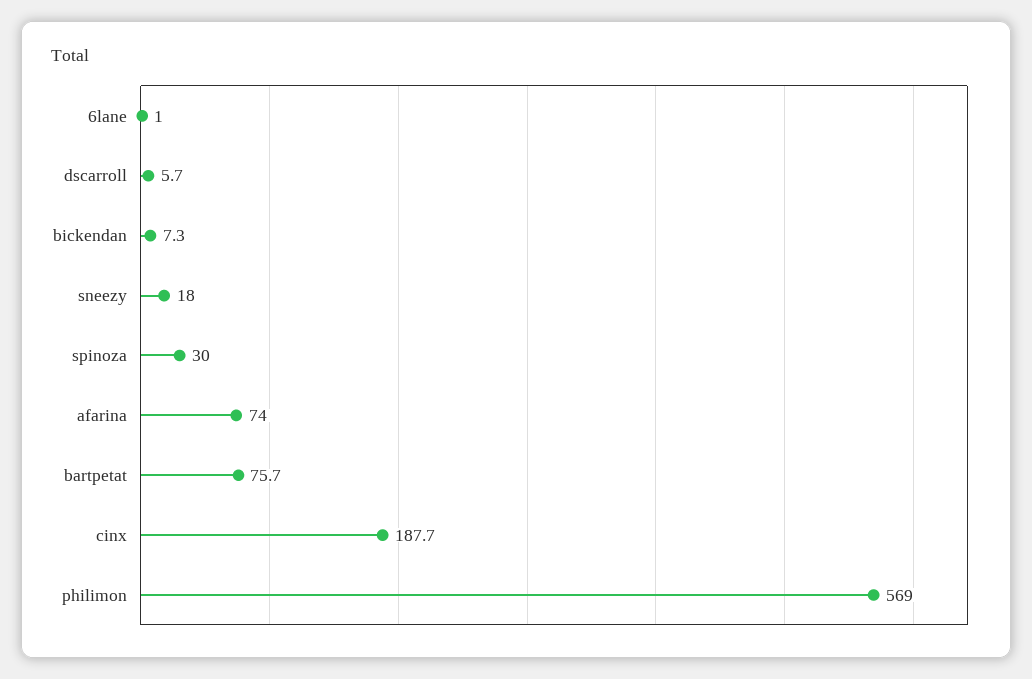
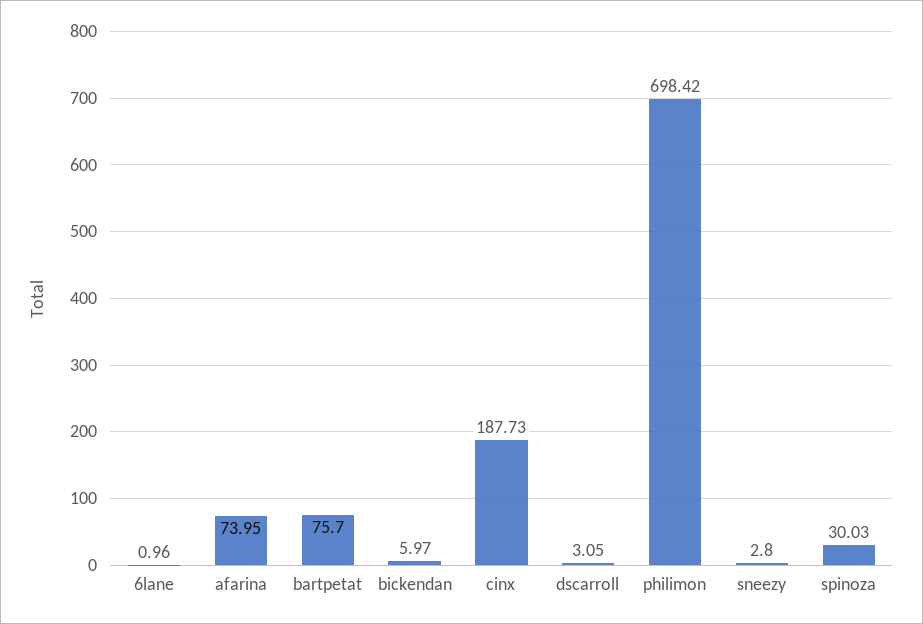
  {
    "6lane": 0.96,
-   "dscarroll": 5.7,
+   "dscarroll": 3.05,
-   "bickendan": 7.3,
+   "bickendan": 5.97,
-   "sneezy": 18,
+   "sneezy": 2.8,
    "spinoza": 30.03,
    "afarina": 73.95,
    "bartpetat": 75.7,
    "cinx": 187.73,
-   "philimon": 569
+   "philimon": 698.42
  }

